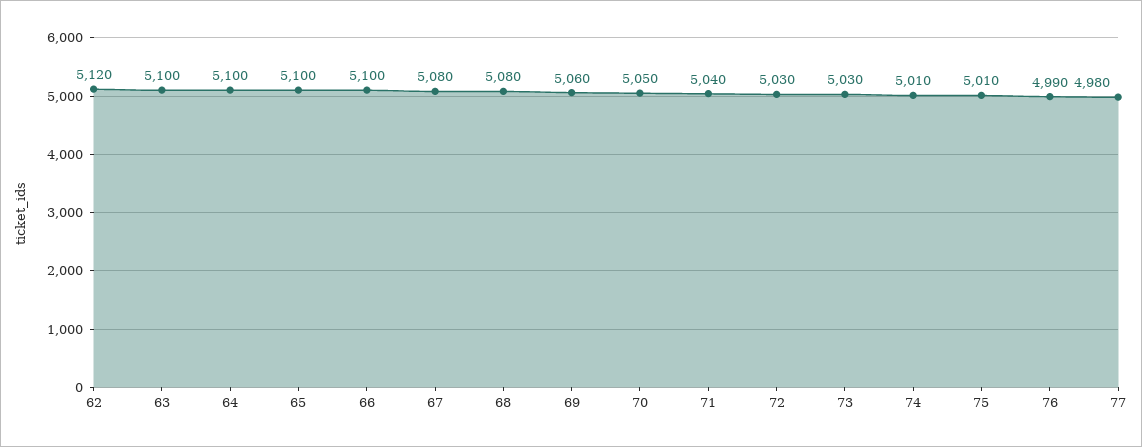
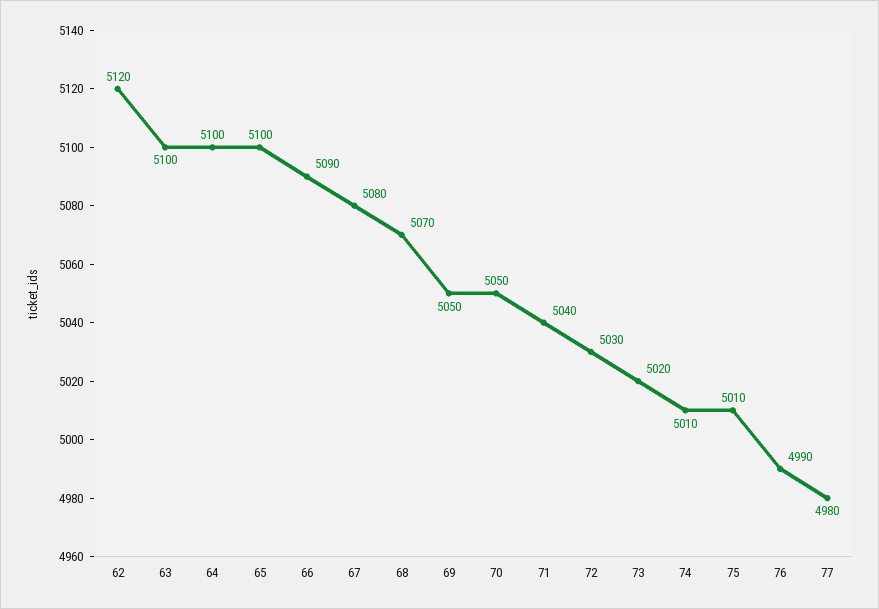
  {
    "62": 5120,
    "63": 5100,
    "64": 5100,
    "65": 5100,
-   "66": 5100,
+   "66": 5090,
    "67": 5080,
-   "68": 5080,
+   "68": 5070,
-   "69": 5060,
+   "69": 5050,
    "70": 5050,
    "71": 5040,
    "72": 5030,
-   "73": 5030,
+   "73": 5020,
    "74": 5010,
    "75": 5010,
    "76": 4990,
    "77": 4980
  }

